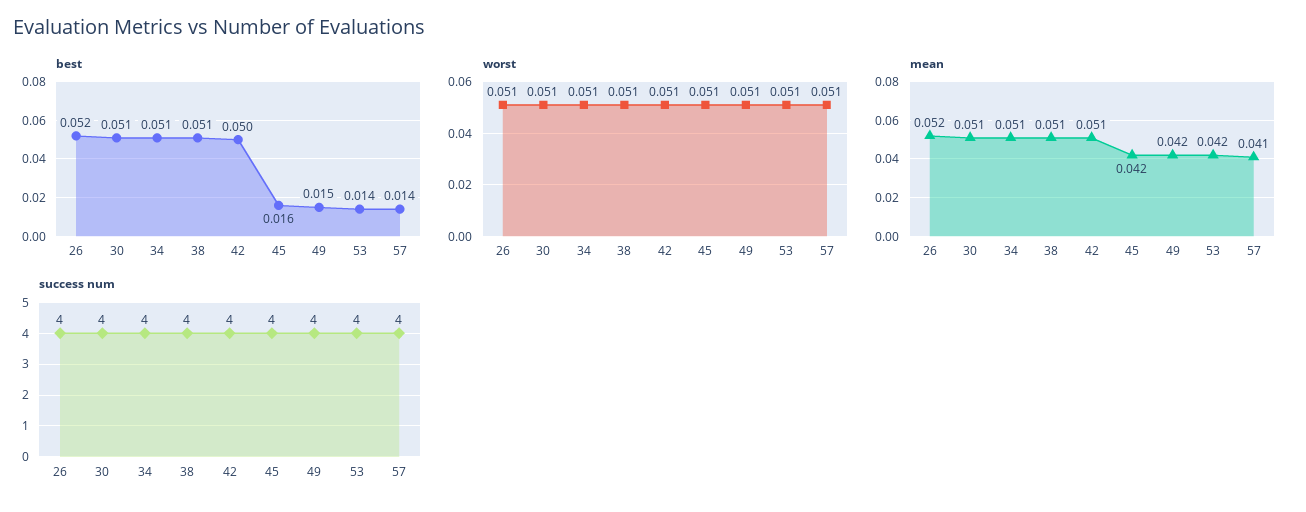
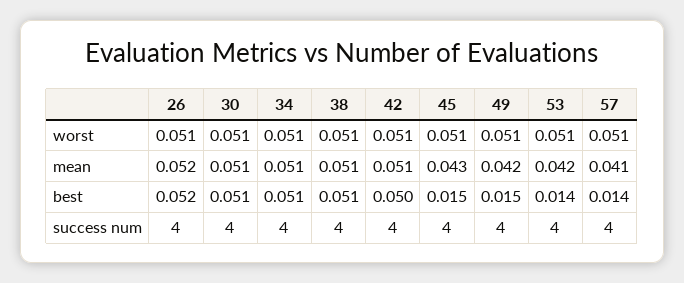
  {
    "best": {
      "26": 0.052,
      "30": 0.051,
      "34": 0.051,
      "38": 0.051,
      "42": 0.05,
-     "45": 0.016,
+     "45": 0.015,
      "49": 0.015,
      "53": 0.014,
      "57": 0.014
    },
    "worst": {
      "26": 0.051,
      "30": 0.051,
      "34": 0.051,
      "38": 0.051,
      "42": 0.051,
      "45": 0.051,
      "49": 0.051,
      "53": 0.051,
      "57": 0.051
    },
    "mean": {
      "26": 0.052,
      "30": 0.051,
      "34": 0.051,
      "38": 0.051,
      "42": 0.051,
-     "45": 0.042,
+     "45": 0.043,
      "49": 0.042,
      "53": 0.042,
      "57": 0.041
    },
    "success num": {
      "26": 4,
      "30": 4,
      "34": 4,
      "38": 4,
      "42": 4,
      "45": 4,
      "49": 4,
      "53": 4,
      "57": 4
    }
  }

